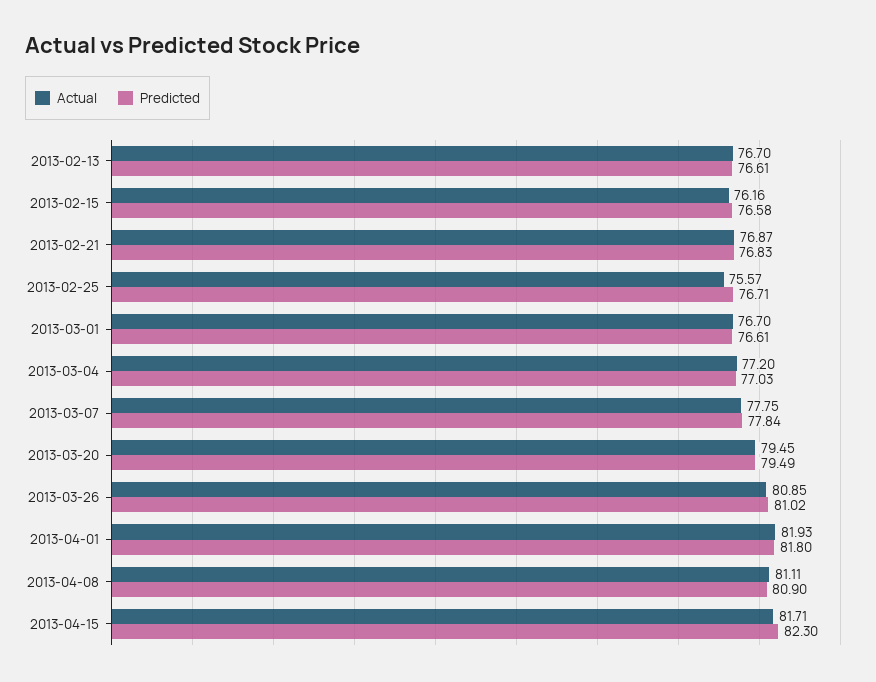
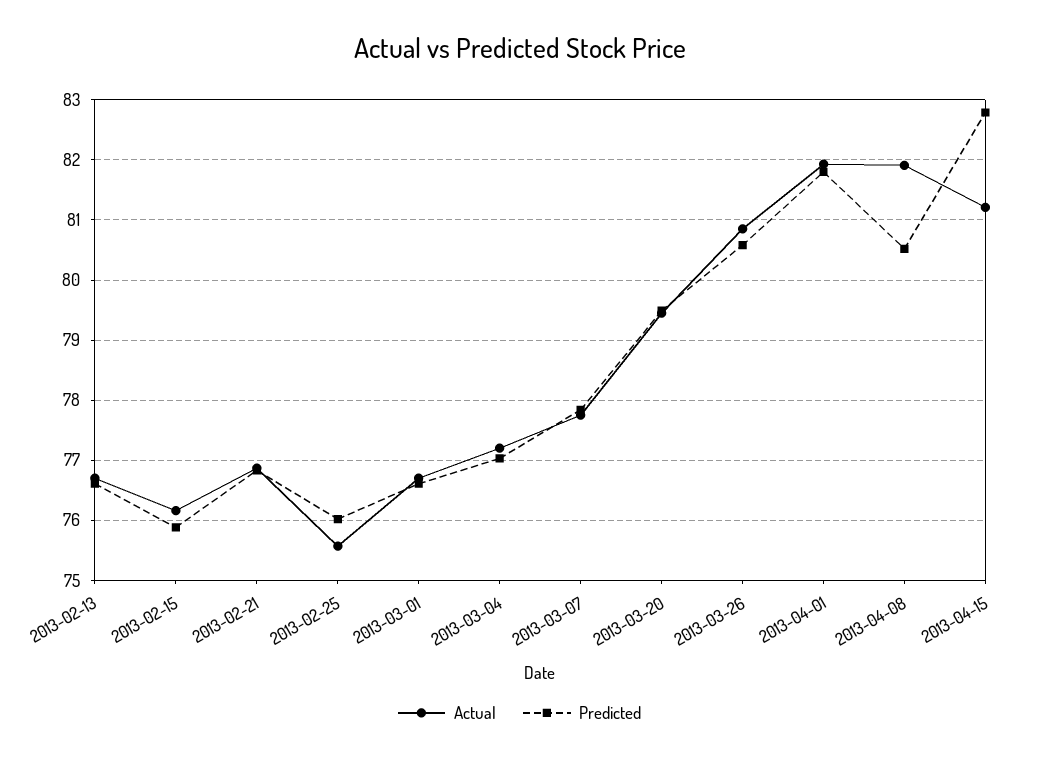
  {
    "Actual": {
      "2013-02-13": 76.7,
      "2013-02-15": 76.16,
      "2013-02-21": 76.87,
      "2013-02-25": 75.57,
      "2013-03-01": 76.7,
      "2013-03-04": 77.2,
      "2013-03-07": 77.75,
      "2013-03-20": 79.45,
      "2013-03-26": 80.85,
      "2013-04-01": 81.93,
-     "2013-04-08": 81.11,
+     "2013-04-08": 81.9,
-     "2013-04-15": 81.71
+     "2013-04-15": 81.2
    },
    "Predicted": {
      "2013-02-13": 76.61,
-     "2013-02-15": 76.58,
+     "2013-02-15": 75.9,
      "2013-02-21": 76.83,
-     "2013-02-25": 76.71,
+     "2013-02-25": 76,
      "2013-03-01": 76.61,
      "2013-03-04": 77.03,
      "2013-03-07": 77.84,
      "2013-03-20": 79.49,
-     "2013-03-26": 81.02,
+     "2013-03-26": 80.6,
      "2013-04-01": 81.8,
-     "2013-04-08": 80.9,
+     "2013-04-08": 80.5,
-     "2013-04-15": 82.3
+     "2013-04-15": 82.8
    }
  }

